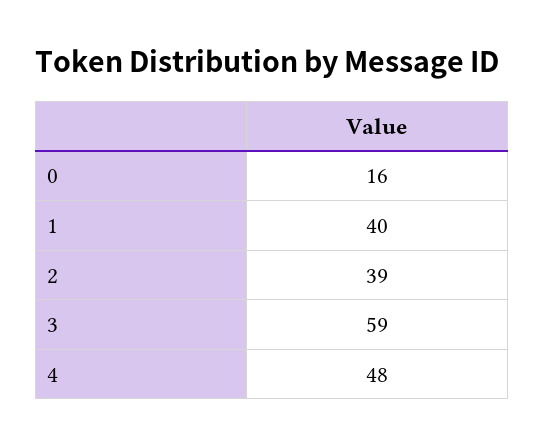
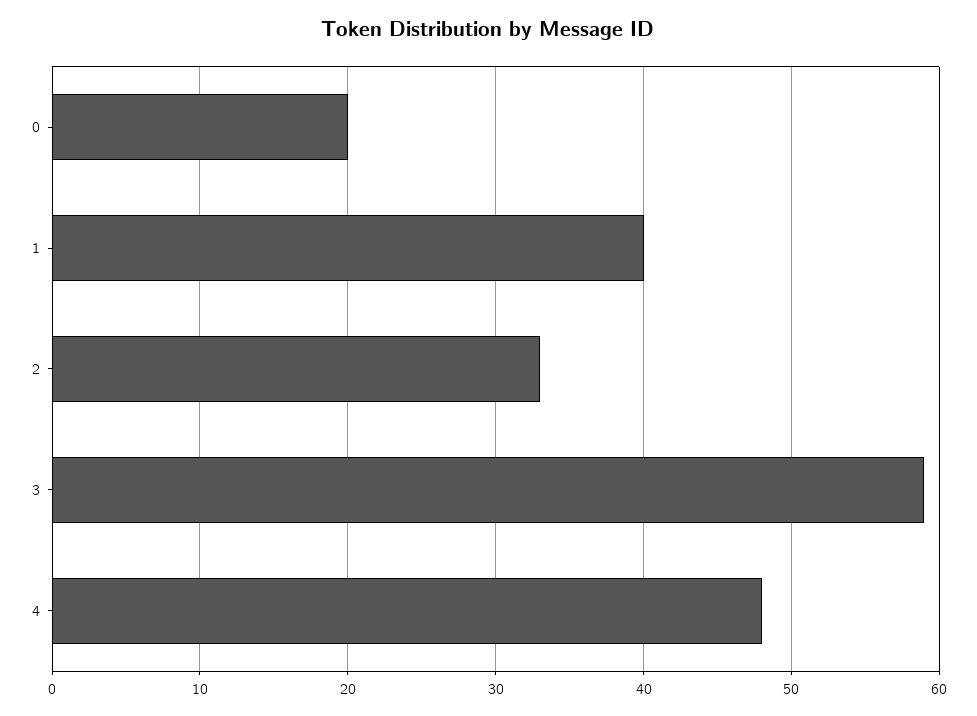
  {
-   "0": 16,
+   "0": 20,
    "1": 40,
-   "2": 39,
+   "2": 33,
    "3": 59,
    "4": 48
  }

